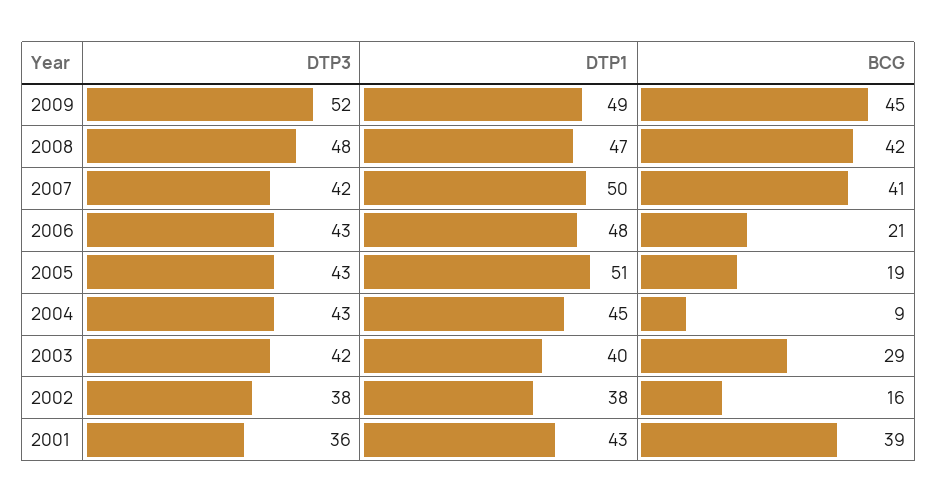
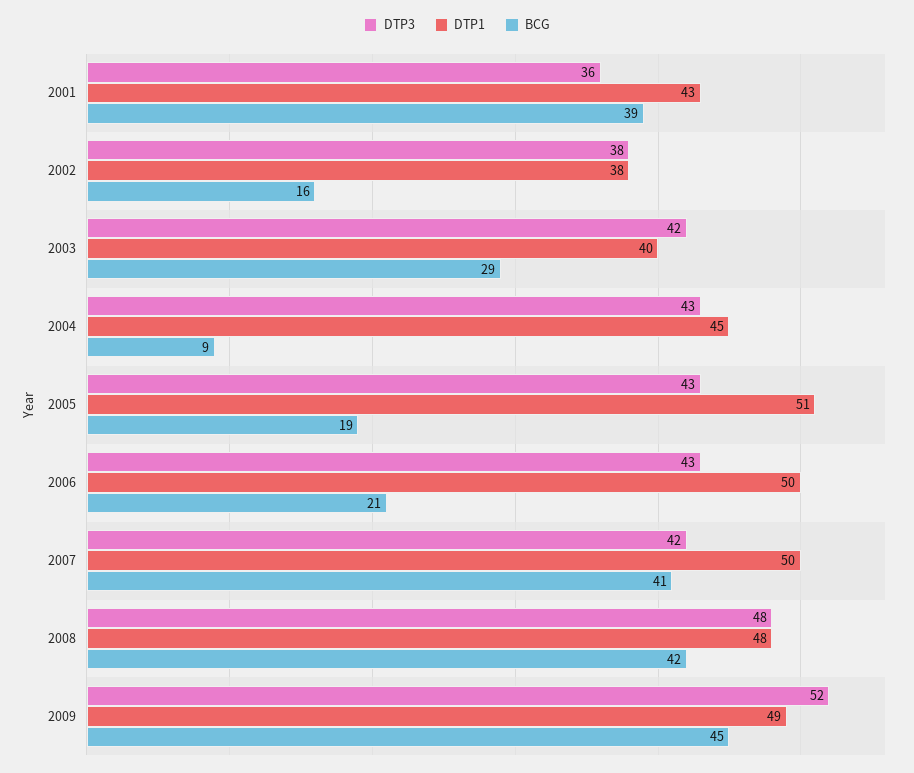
  {
    "DTP3": {
      "2009": 52,
      "2008": 48,
      "2007": 42,
      "2006": 43,
      "2005": 43,
      "2004": 43,
      "2003": 42,
      "2002": 38,
      "2001": 36
    },
    "DTP1": {
      "2009": 49,
-     "2008": 47,
+     "2008": 48,
      "2007": 50,
-     "2006": 48,
+     "2006": 50,
      "2005": 51,
      "2004": 45,
      "2003": 40,
      "2002": 38,
      "2001": 43
    },
    "BCG": {
      "2009": 45,
      "2008": 42,
      "2007": 41,
      "2006": 21,
      "2005": 19,
      "2004": 9,
      "2003": 29,
      "2002": 16,
      "2001": 39
    }
  }

